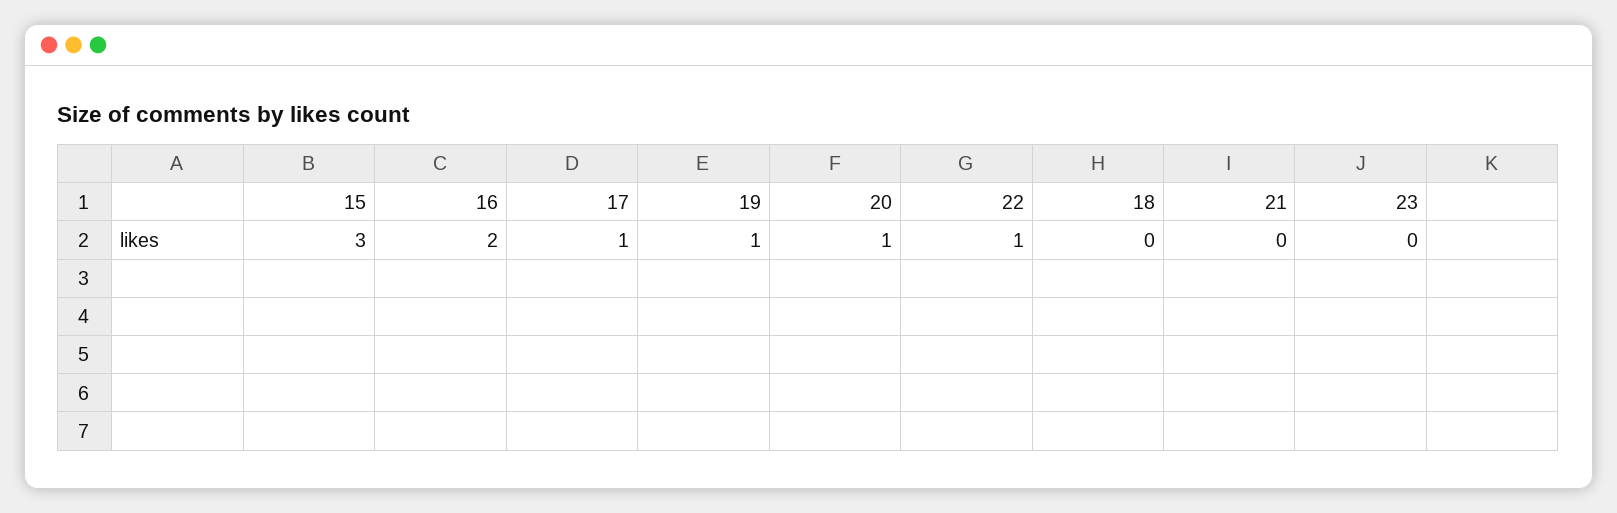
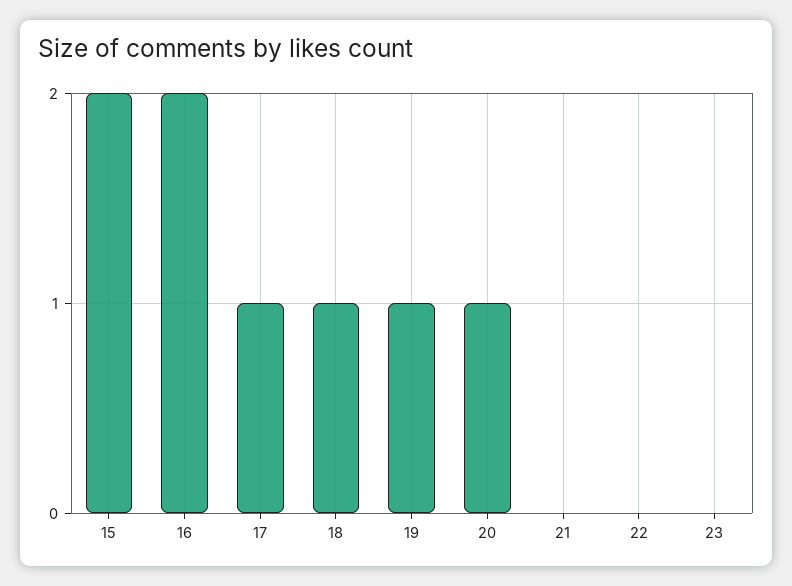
  {
-   "15": 3,
+   "15": 2,
    "16": 2,
    "17": 1,
    "19": 1,
    "20": 1,
-   "22": 1,
+   "22": 0,
-   "18": 0,
+   "18": 1,
    "21": 0,
    "23": 0
  }

